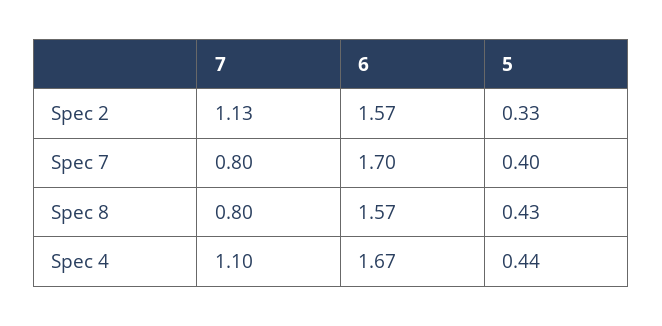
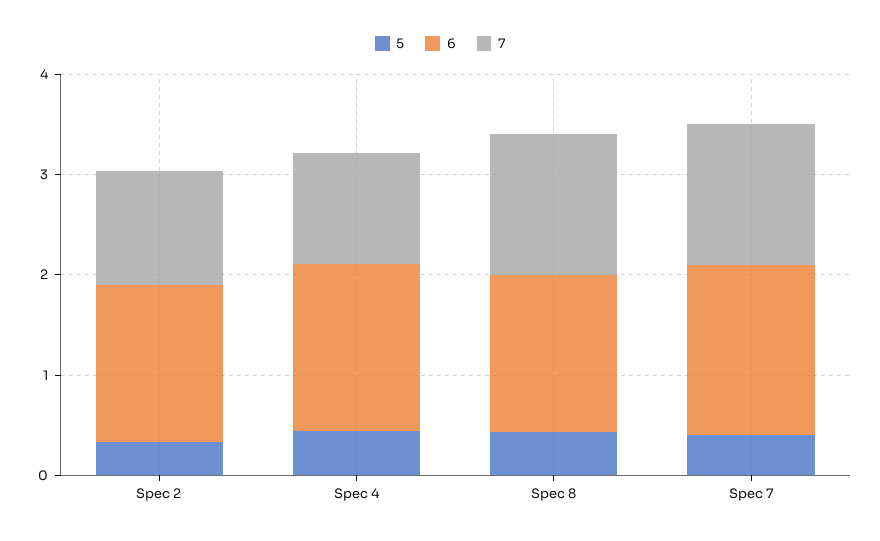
  {
    "7": {
      "Spec 2": 1.13,
-     "Spec 7": 0.8,
+     "Spec 7": 1.4,
-     "Spec 8": 0.8,
+     "Spec 8": 1.4,
      "Spec 4": 1.1
    },
    "6": {
      "Spec 2": 1.57,
      "Spec 7": 1.7,
      "Spec 8": 1.57,
      "Spec 4": 1.67
    },
    "5": {
      "Spec 2": 0.33,
      "Spec 7": 0.4,
      "Spec 8": 0.43,
      "Spec 4": 0.44
    }
  }

